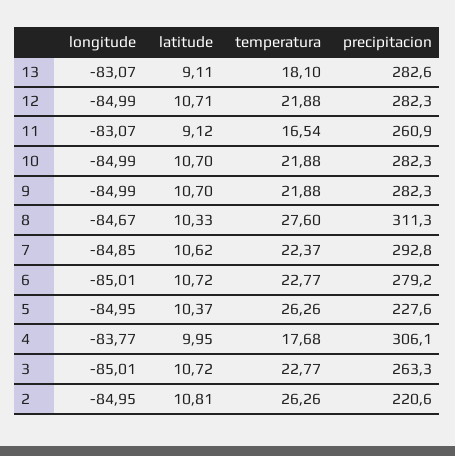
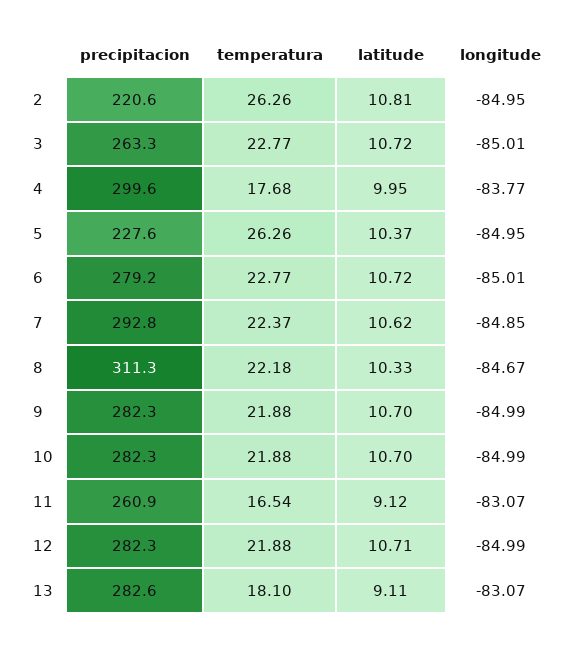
  {
    "longitude": {
      "13": -83.07,
      "12": -84.99,
      "11": -83.07,
      "10": -84.99,
      "9": -84.99,
      "8": -84.67,
      "7": -84.85,
      "6": -85.01,
      "5": -84.95,
      "4": -83.77,
      "3": -85.01,
      "2": -84.95
    },
    "latitude": {
      "13": 9.11,
      "12": 10.71,
      "11": 9.12,
      "10": 10.7,
      "9": 10.7,
      "8": 10.33,
      "7": 10.62,
      "6": 10.72,
      "5": 10.37,
      "4": 9.95,
      "3": 10.72,
      "2": 10.81
    },
    "temperatura": {
      "13": 18.1,
      "12": 21.88,
      "11": 16.54,
      "10": 21.88,
      "9": 21.88,
-     "8": 27.6,
+     "8": 22.18,
      "7": 22.37,
      "6": 22.77,
      "5": 26.26,
      "4": 17.68,
      "3": 22.77,
      "2": 26.26
    },
    "precipitacion": {
      "13": 282.6,
      "12": 282.3,
      "11": 260.9,
      "10": 282.3,
      "9": 282.3,
      "8": 311.3,
      "7": 292.8,
      "6": 279.2,
      "5": 227.6,
-     "4": 306.1,
+     "4": 299.6,
      "3": 263.3,
      "2": 220.6
    }
  }

